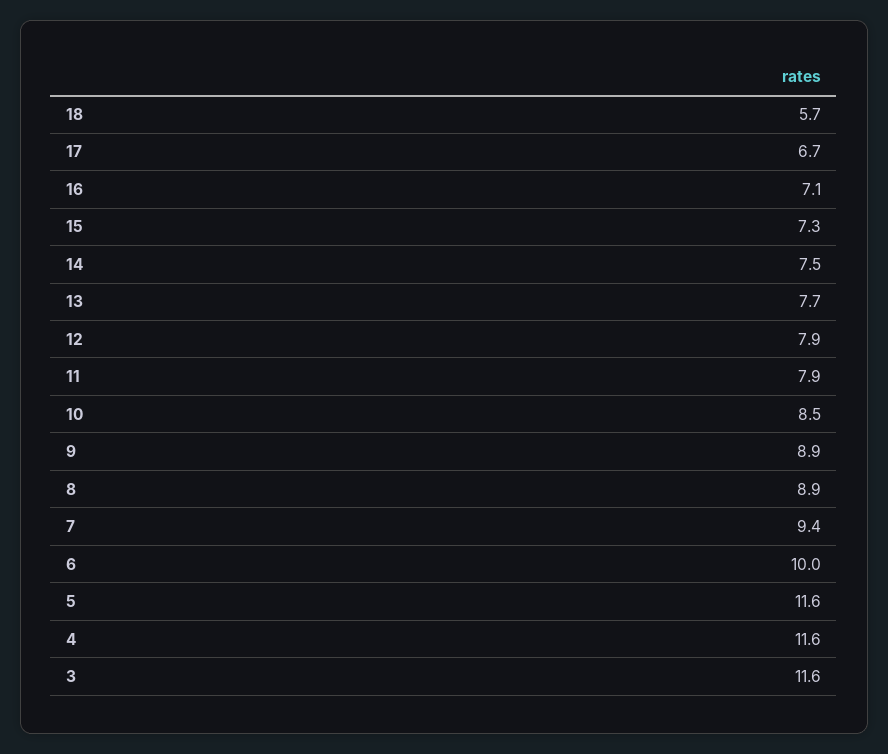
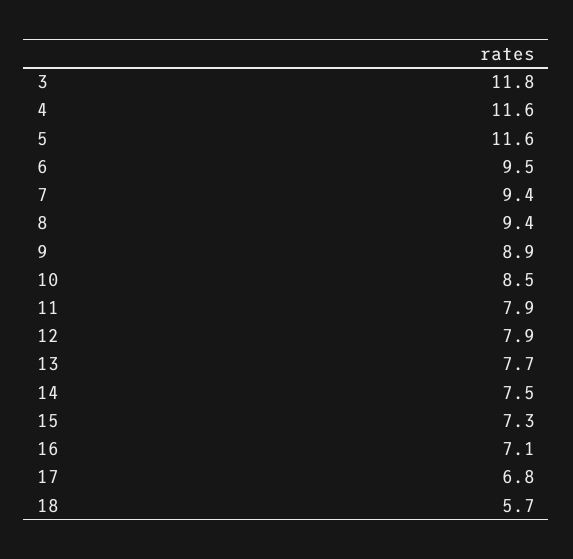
  {
    "18": 5.7,
-   "17": 6.7,
+   "17": 6.8,
    "16": 7.1,
    "15": 7.3,
    "14": 7.5,
    "13": 7.7,
    "12": 7.9,
    "11": 7.9,
    "10": 8.5,
    "9": 8.9,
-   "8": 8.9,
+   "8": 9.4,
    "7": 9.4,
-   "6": 10,
+   "6": 9.5,
    "5": 11.6,
    "4": 11.6,
-   "3": 11.6
+   "3": 11.8
  }

